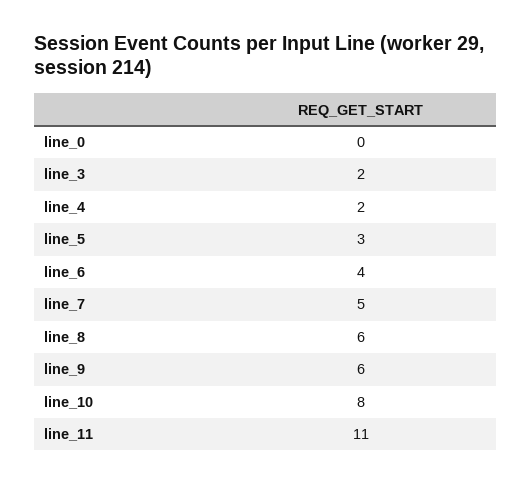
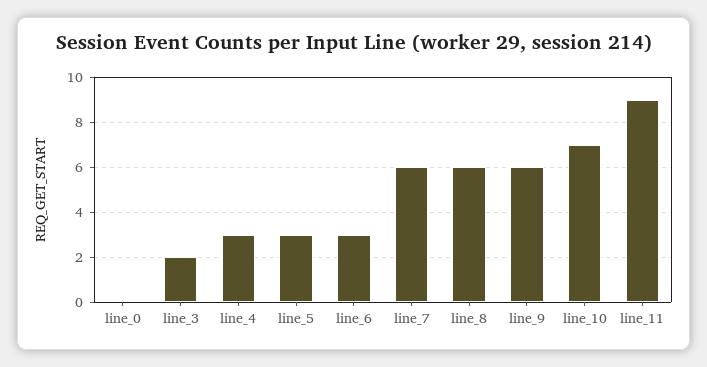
  {
    "line_0": 0,
    "line_3": 2,
-   "line_4": 2,
+   "line_4": 3,
    "line_5": 3,
-   "line_6": 4,
+   "line_6": 3,
-   "line_7": 5,
+   "line_7": 6,
    "line_8": 6,
    "line_9": 6,
-   "line_10": 8,
+   "line_10": 7,
-   "line_11": 11
+   "line_11": 9
  }

